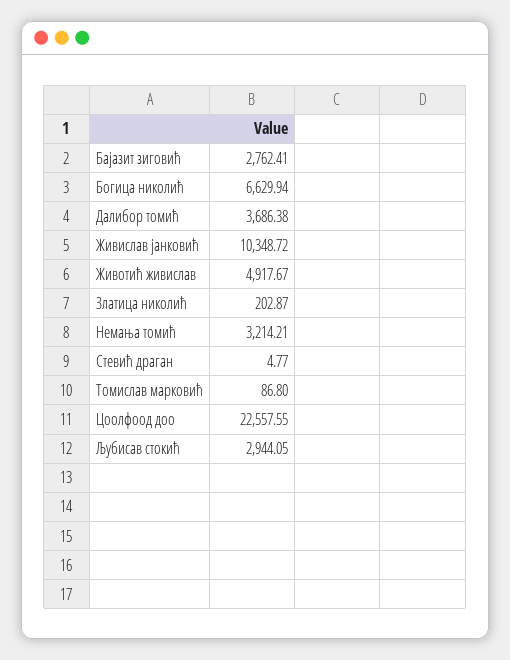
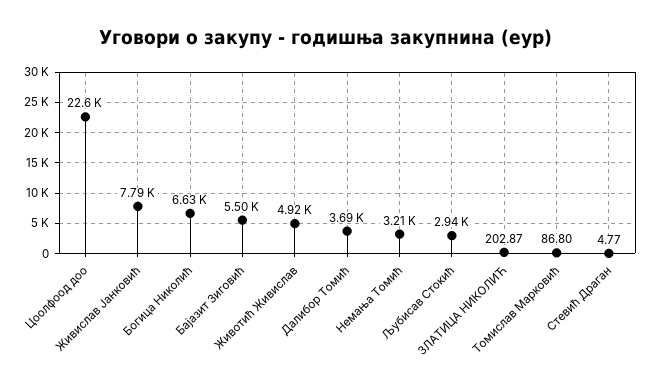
  {
-   "Бајазит зиговић": 2762.41,
+   "Бајазит зиговић": 5500,
    "Богица николић": 6629.94,
    "Далибор томић": 3686.38,
-   "Живислав јанковић": 10348.72,
+   "Живислав јанковић": 7790,
    "Животић живислав": 4917.67,
    "Златица николић": 202.87,
    "Немања томић": 3214.21,
    "Стевић драган": 4.77,
    "Томислав марковић": 86.8,
    "Цоолфоод доо": 22557.55,
    "Љубисав стокић": 2944.05
  }

